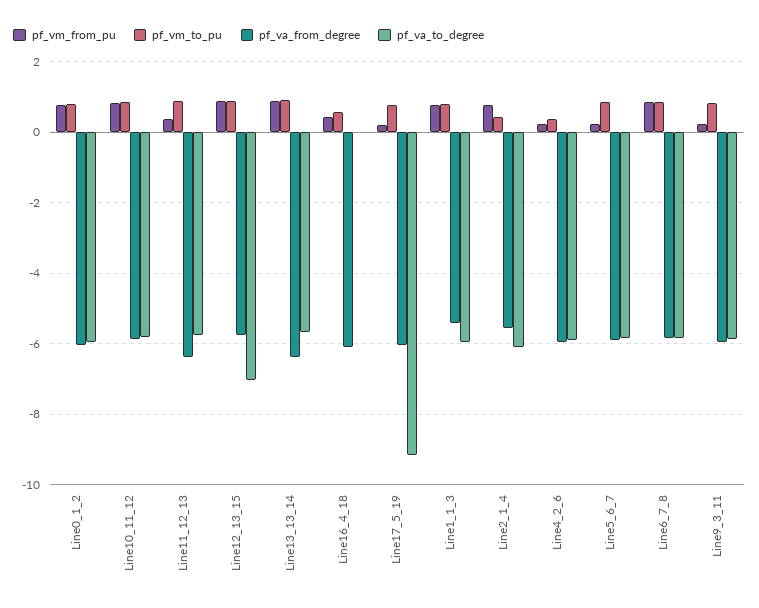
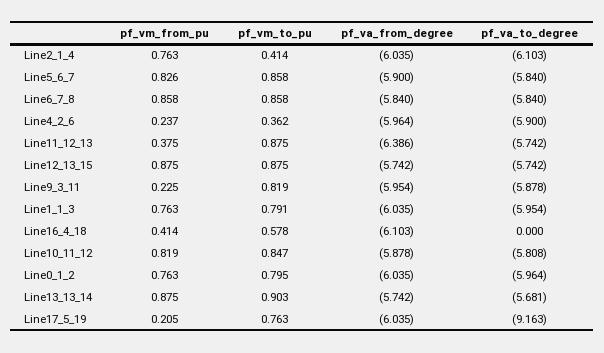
  {
    "pf_vm_from_pu": {
      "Line0_1_2": 0.763,
      "Line10_11_12": 0.819,
      "Line11_12_13": 0.375,
      "Line12_13_15": 0.875,
      "Line13_13_14": 0.875,
      "Line16_4_18": 0.414,
      "Line17_5_19": 0.205,
      "Line1_1_3": 0.763,
      "Line2_1_4": 0.763,
      "Line4_2_6": 0.237,
-     "Line5_6_7": 0.2,
+     "Line5_6_7": 0.826,
      "Line6_7_8": 0.858,
      "Line9_3_11": 0.225
    },
    "pf_vm_to_pu": {
      "Line0_1_2": 0.795,
      "Line10_11_12": 0.847,
      "Line11_12_13": 0.875,
      "Line12_13_15": 0.875,
      "Line13_13_14": 0.903,
      "Line16_4_18": 0.578,
      "Line17_5_19": 0.763,
      "Line1_1_3": 0.791,
      "Line2_1_4": 0.414,
      "Line4_2_6": 0.362,
      "Line5_6_7": 0.858,
      "Line6_7_8": 0.858,
      "Line9_3_11": 0.819
    },
    "pf_va_from_degree": {
      "Line0_1_2": -6.035,
      "Line10_11_12": -5.878,
      "Line11_12_13": -6.386,
      "Line12_13_15": -5.742,
-     "Line13_13_14": -6.4,
+     "Line13_13_14": -5.742,
      "Line16_4_18": -6.103,
      "Line17_5_19": -6.035,
-     "Line1_1_3": -5.4,
+     "Line1_1_3": -6.035,
-     "Line2_1_4": -5.6,
+     "Line2_1_4": -6.035,
      "Line4_2_6": -5.964,
      "Line5_6_7": -5.9,
      "Line6_7_8": -5.84,
      "Line9_3_11": -5.954
    },
    "pf_va_to_degree": {
      "Line0_1_2": -5.964,
      "Line10_11_12": -5.808,
      "Line11_12_13": -5.742,
-     "Line12_13_15": -7,
+     "Line12_13_15": -5.742,
      "Line13_13_14": -5.681,
      "Line16_4_18": 0,
      "Line17_5_19": -9.163,
      "Line1_1_3": -5.954,
      "Line2_1_4": -6.103,
      "Line4_2_6": -5.9,
      "Line5_6_7": -5.84,
      "Line6_7_8": -5.84,
      "Line9_3_11": -5.878
    }
  }

